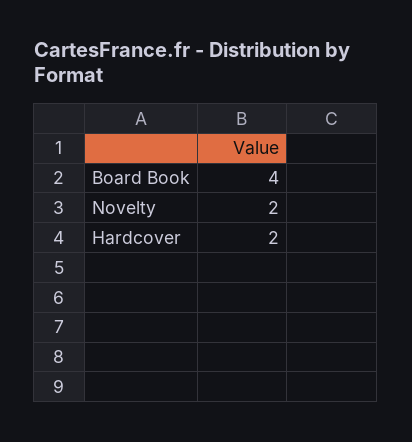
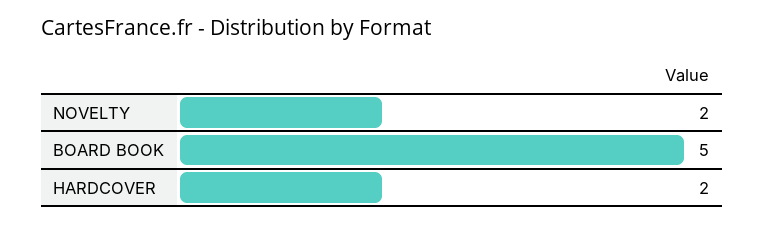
  {
-   "Board Book": 4,
+   "Board Book": 5,
    "Novelty": 2,
    "Hardcover": 2
  }

